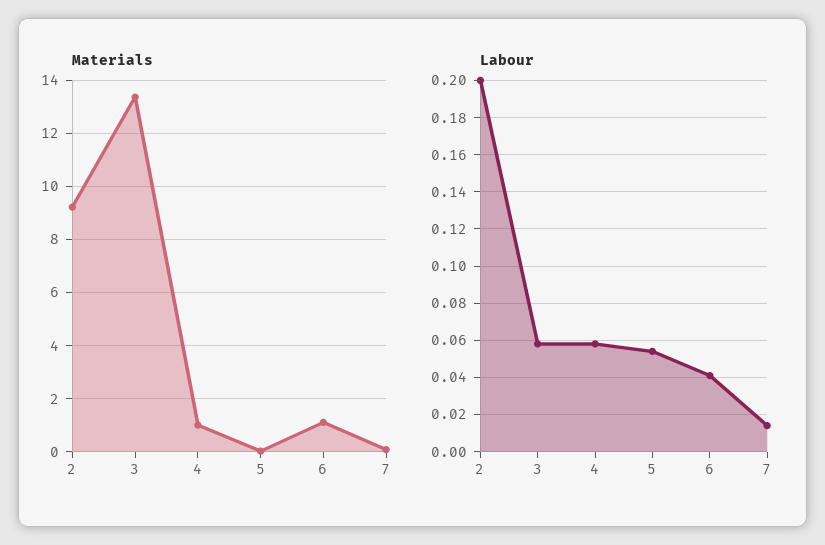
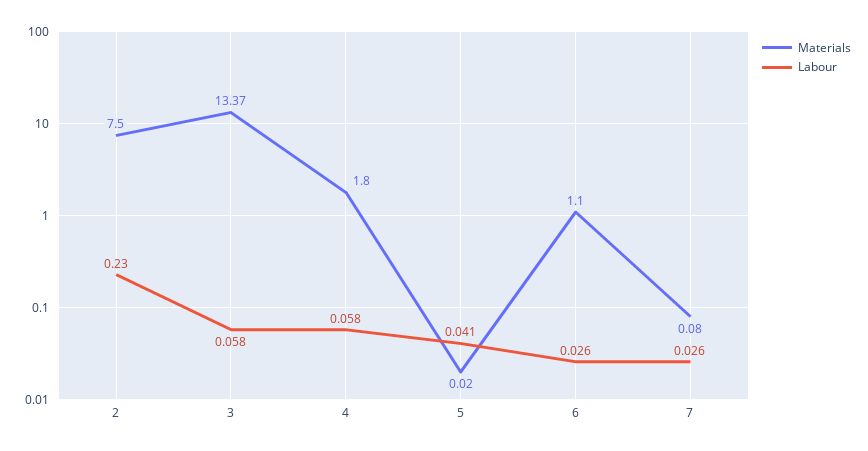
  {
    "Materials": {
-     "2": 9.25,
+     "2": 7.5,
      "3": 13.37,
-     "4": 1,
+     "4": 1.8,
      "5": 0.02,
      "6": 1.1,
      "7": 0.08
    },
    "Labour": {
-     "2": 0.2,
+     "2": 0.23,
      "3": 0.058,
      "4": 0.058,
-     "5": 0.055,
+     "5": 0.041,
-     "6": 0.04,
+     "6": 0.026,
-     "7": 0.015
+     "7": 0.026
    }
  }

